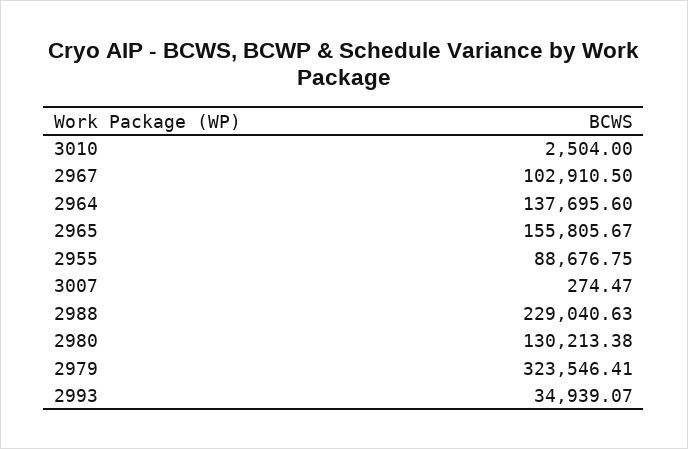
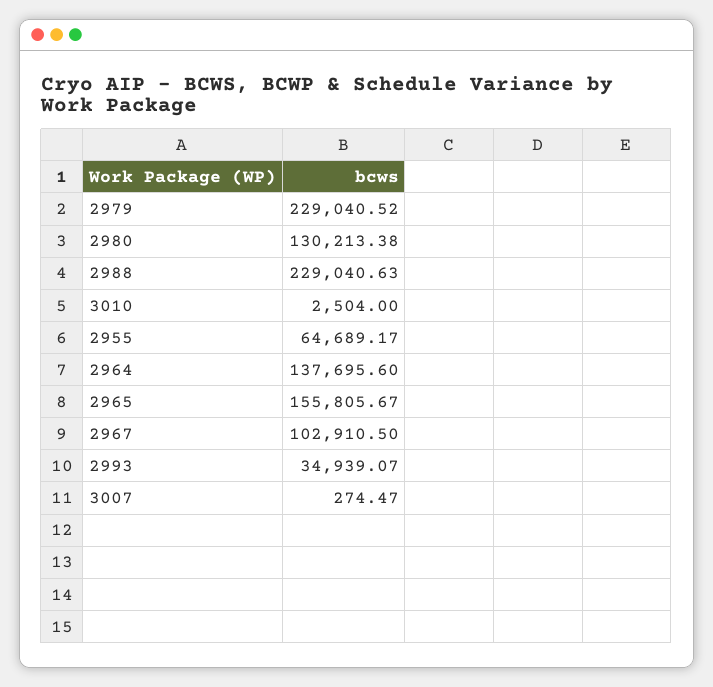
  {
    "3010": 2504,
    "2967": 102910.5,
    "2964": 137695.6,
    "2965": 155805.67,
-   "2955": 88676.75,
+   "2955": 64689.17,
    "3007": 274.47,
    "2988": 229040.63,
    "2980": 130213.38,
-   "2979": 323546.41,
+   "2979": 229040.52,
    "2993": 34939.07
  }

